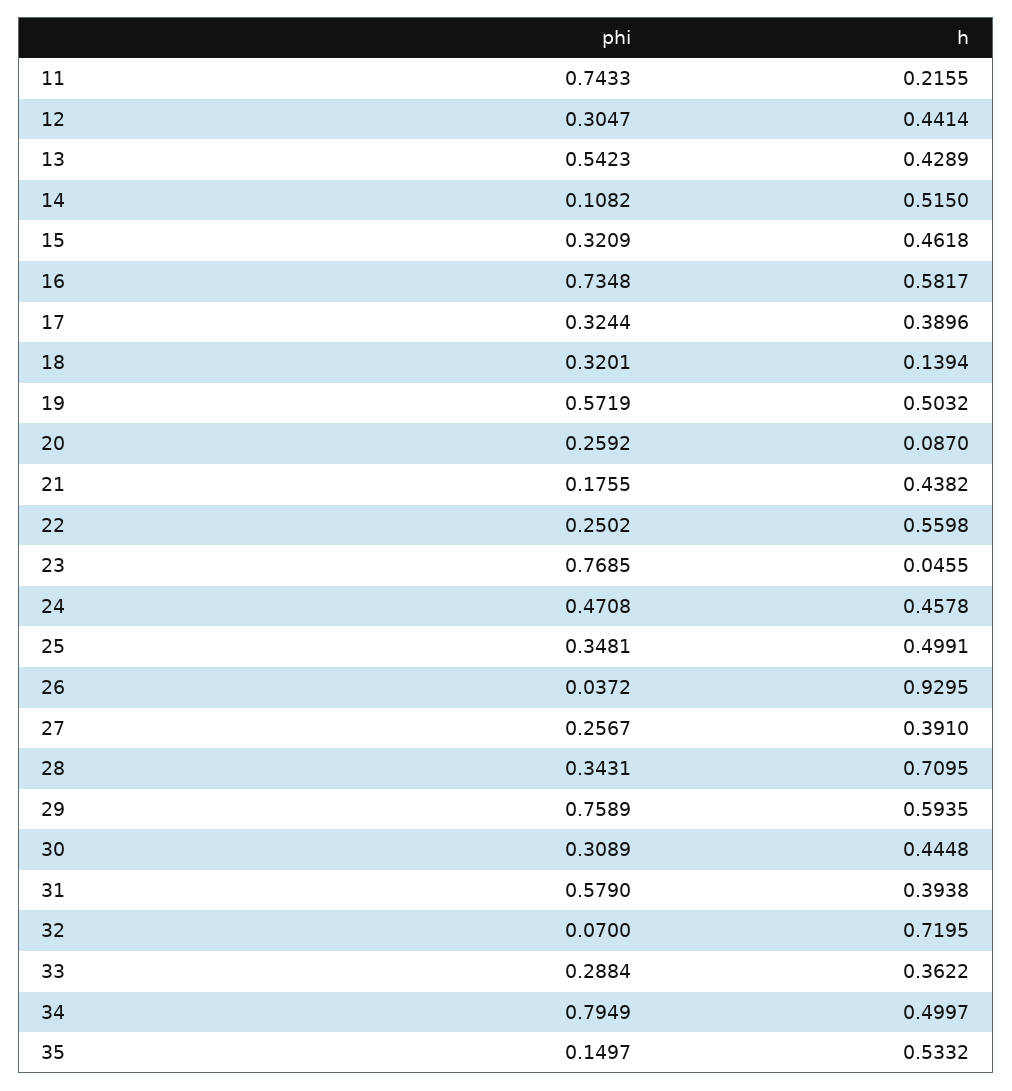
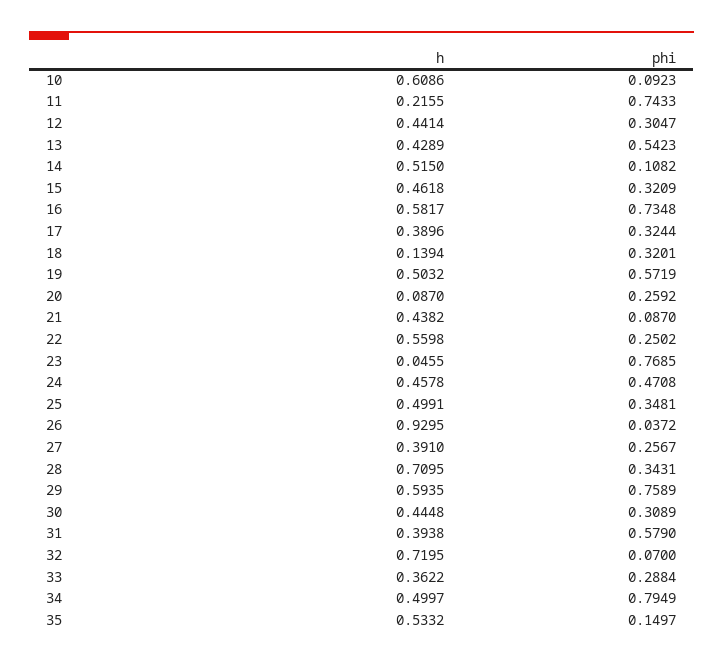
  {
    "phi": {
      "11": 0.7433,
      "12": 0.3047,
      "13": 0.5423,
      "14": 0.1082,
      "15": 0.3209,
      "16": 0.7348,
      "17": 0.3244,
      "18": 0.3201,
      "19": 0.5719,
      "20": 0.2592,
-     "21": 0.1755,
+     "21": 0.087,
      "22": 0.2502,
      "23": 0.7685,
      "24": 0.4708,
      "25": 0.3481,
      "26": 0.0372,
      "27": 0.2567,
      "28": 0.3431,
      "29": 0.7589,
      "30": 0.3089,
      "31": 0.579,
      "32": 0.07,
      "33": 0.2884,
      "34": 0.7949,
-     "35": 0.1497
+     "35": 0.1497,
+     "10": 0.0923
    },
    "h": {
      "11": 0.2155,
      "12": 0.4414,
      "13": 0.4289,
      "14": 0.515,
      "15": 0.4618,
      "16": 0.5817,
      "17": 0.3896,
      "18": 0.1394,
      "19": 0.5032,
      "20": 0.087,
      "21": 0.4382,
      "22": 0.5598,
      "23": 0.0455,
      "24": 0.4578,
      "25": 0.4991,
      "26": 0.9295,
      "27": 0.391,
      "28": 0.7095,
      "29": 0.5935,
      "30": 0.4448,
      "31": 0.3938,
      "32": 0.7195,
      "33": 0.3622,
      "34": 0.4997,
-     "35": 0.5332
+     "35": 0.5332,
+     "10": 0.6086
    }
  }

